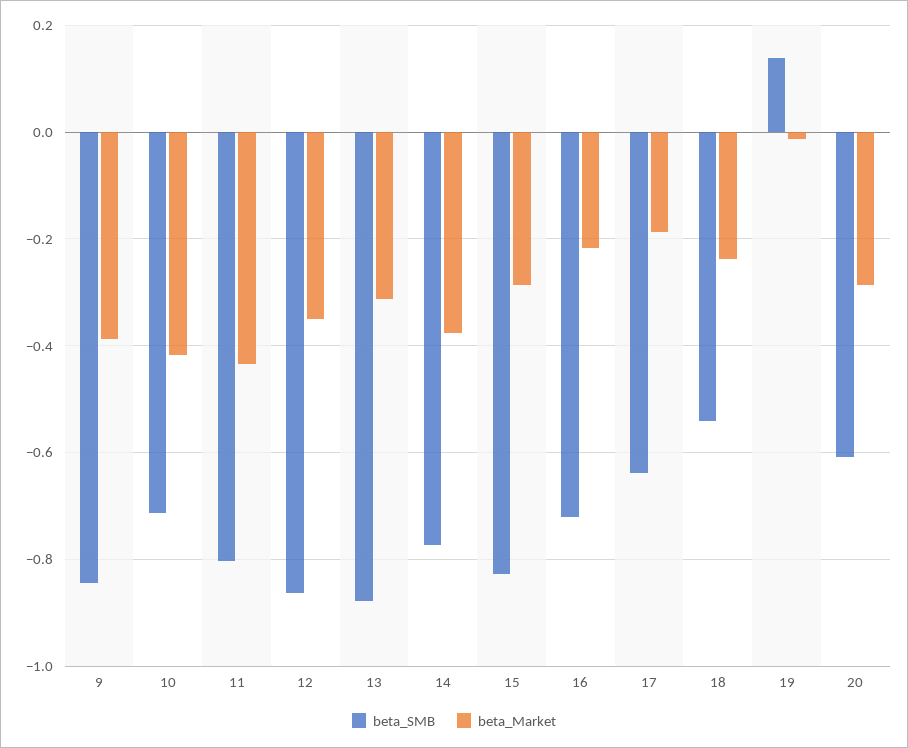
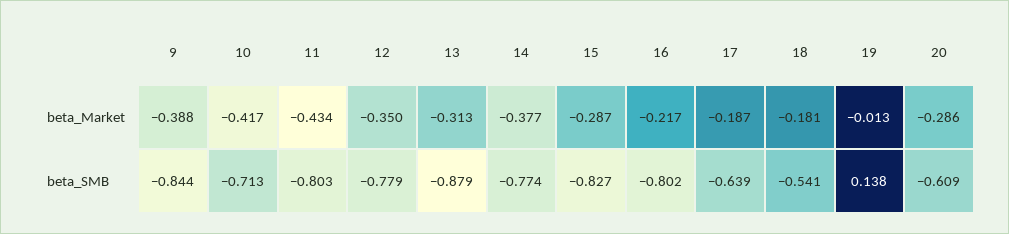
  {
    "beta_SMB": {
      "9": -0.844,
      "10": -0.713,
      "11": -0.803,
-     "12": -0.86,
+     "12": -0.779,
      "13": -0.879,
      "14": -0.774,
      "15": -0.827,
-     "16": -0.72,
+     "16": -0.802,
      "17": -0.639,
      "18": -0.541,
      "19": 0.138,
      "20": -0.609
    },
    "beta_Market": {
      "9": -0.388,
      "10": -0.417,
      "11": -0.434,
      "12": -0.35,
      "13": -0.313,
      "14": -0.377,
      "15": -0.287,
      "16": -0.217,
      "17": -0.187,
-     "18": -0.24,
+     "18": -0.181,
      "19": -0.013,
      "20": -0.286
    }
  }

